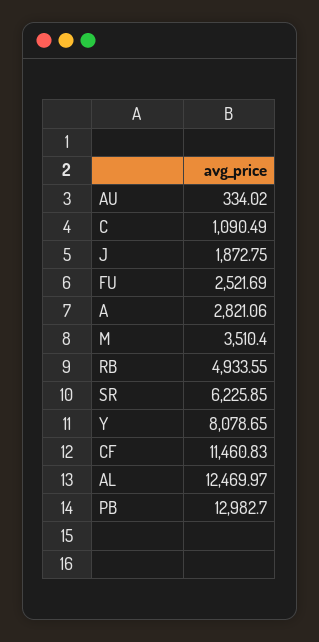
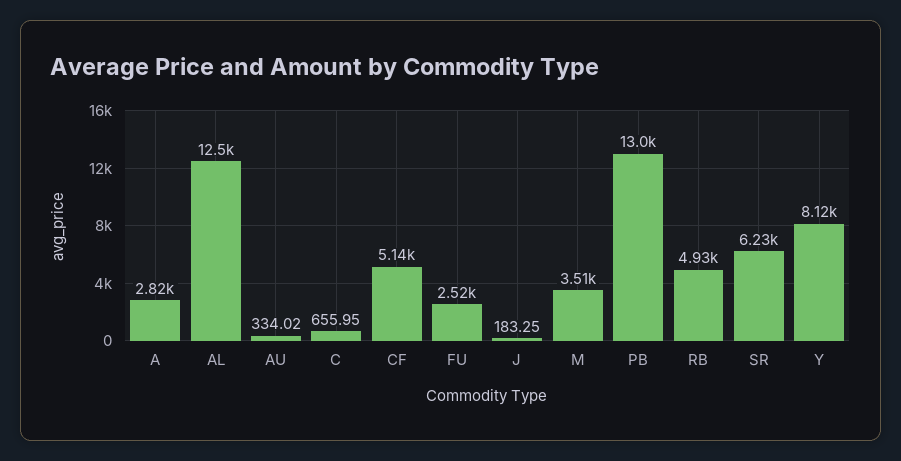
  {
    "AU": 334.02,
-   "C": 1090.49,
+   "C": 655.95,
-   "J": 1872.75,
+   "J": 183.25,
    "FU": 2521.69,
    "A": 2821.06,
    "M": 3510.4,
    "RB": 4933.55,
    "SR": 6225.85,
-   "Y": 8078.65,
+   "Y": 8120,
-   "CF": 11460.83,
+   "CF": 5140,
    "AL": 12469.97,
    "PB": 12982.7
  }

